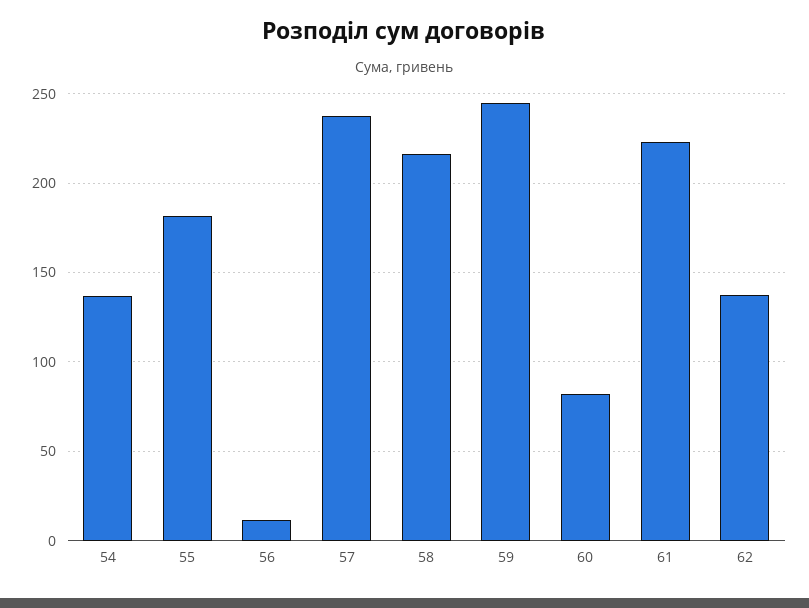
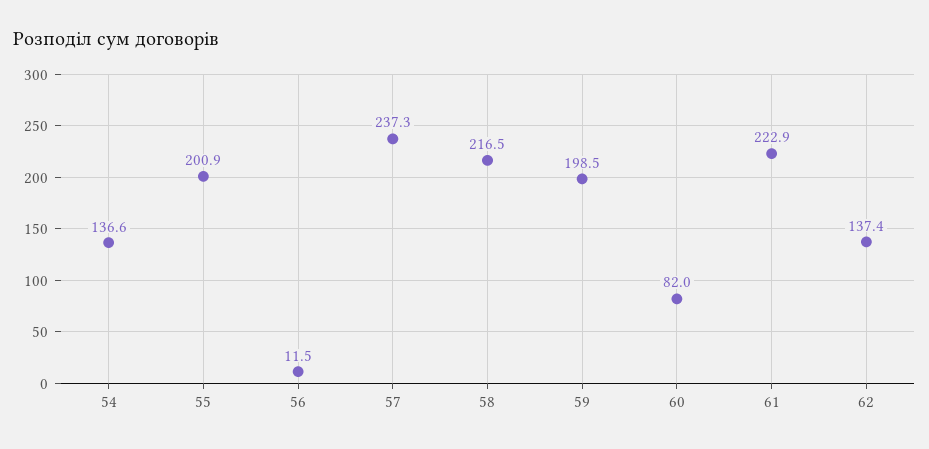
  {
    "54": 136.6,
-   "55": 180,
+   "55": 200.9,
    "56": 11.5,
    "57": 237.3,
    "58": 216.5,
-   "59": 245,
+   "59": 198.5,
    "60": 82,
    "61": 222.9,
    "62": 137.4
  }

